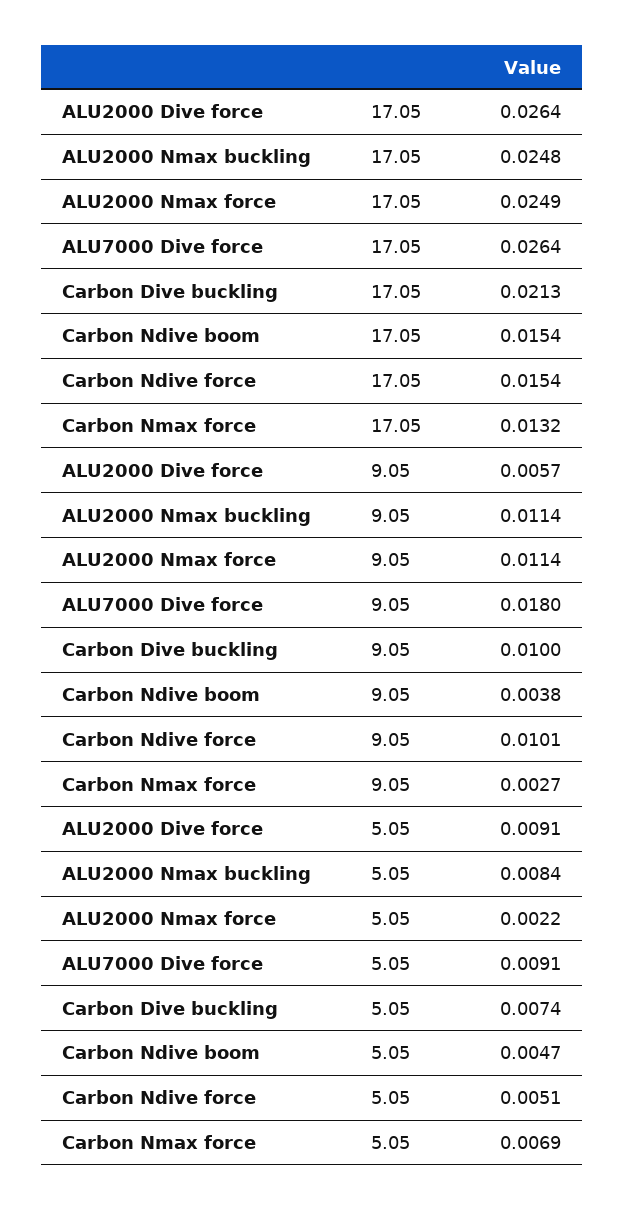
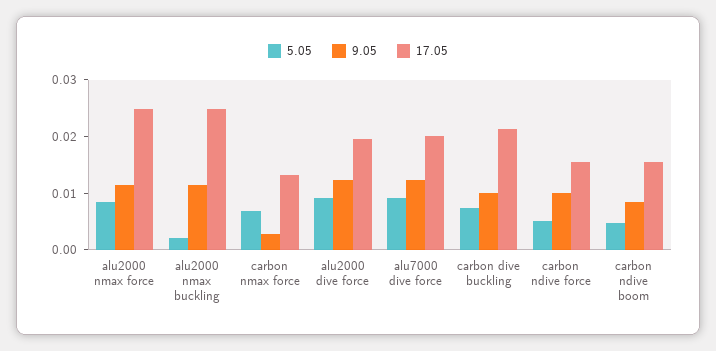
  {
    "17.05": {
-     "ALU2000 Dive force": 0.0264,
+     "ALU2000 Dive force": 0.02,
      "ALU2000 Nmax buckling": 0.0248,
      "ALU2000 Nmax force": 0.0249,
-     "ALU7000 Dive force": 0.0264,
+     "ALU7000 Dive force": 0.02,
      "Carbon Dive buckling": 0.0213,
      "Carbon Ndive boom": 0.0154,
      "Carbon Ndive force": 0.0154,
      "Carbon Nmax force": 0.0132
    },
    "9.05": {
-     "ALU2000 Dive force": 0.0057,
+     "ALU2000 Dive force": 0.012,
      "ALU2000 Nmax buckling": 0.0114,
      "ALU2000 Nmax force": 0.0114,
-     "ALU7000 Dive force": 0.018,
+     "ALU7000 Dive force": 0.012,
      "Carbon Dive buckling": 0.01,
-     "Carbon Ndive boom": 0.0038,
+     "Carbon Ndive boom": 0.008,
      "Carbon Ndive force": 0.0101,
      "Carbon Nmax force": 0.0027
    },
    "5.05": {
      "ALU2000 Dive force": 0.0091,
-     "ALU2000 Nmax buckling": 0.0084,
+     "ALU2000 Nmax buckling": 0.002,
-     "ALU2000 Nmax force": 0.0022,
+     "ALU2000 Nmax force": 0.008,
      "ALU7000 Dive force": 0.0091,
      "Carbon Dive buckling": 0.0074,
      "Carbon Ndive boom": 0.0047,
      "Carbon Ndive force": 0.0051,
      "Carbon Nmax force": 0.0069
    }
  }

